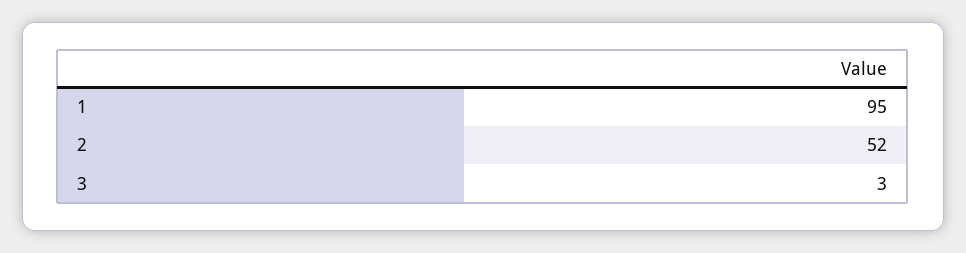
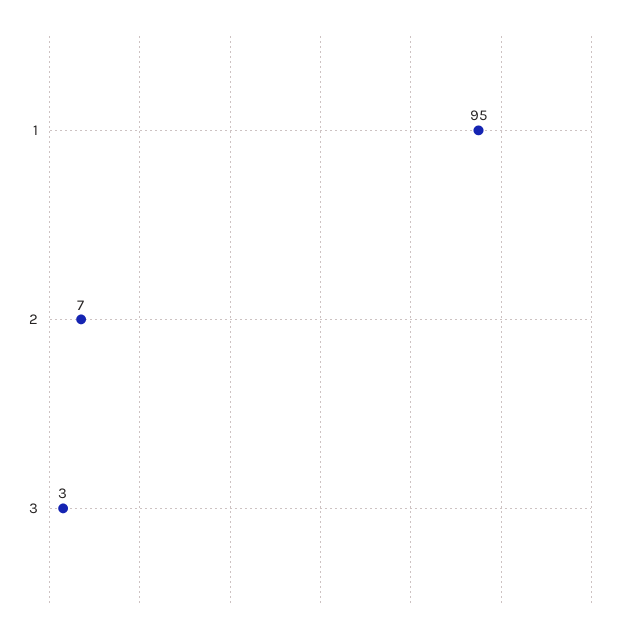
  {
    "1": 95,
-   "2": 52,
+   "2": 7,
    "3": 3
  }

